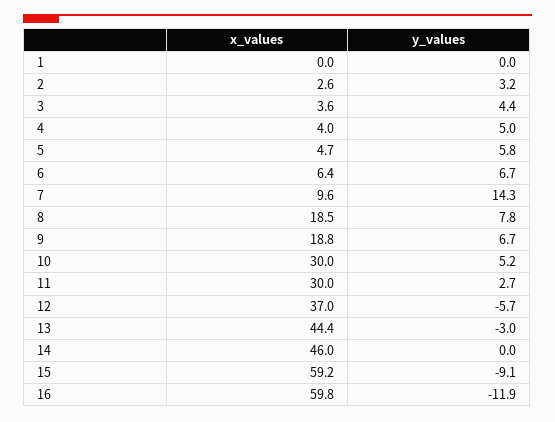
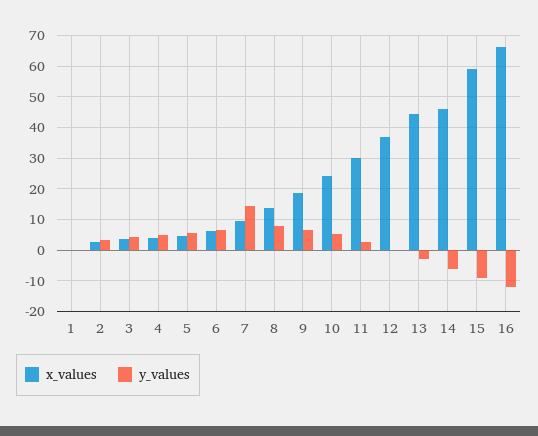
  {
    "x_values": {
      "1": 0,
      "2": 2.6,
      "3": 3.6,
      "4": 4,
      "5": 4.7,
      "6": 6.4,
      "7": 9.6,
-     "8": 18.5,
+     "8": 14,
      "9": 18.8,
-     "10": 30,
+     "10": 24,
      "11": 30,
      "12": 37,
      "13": 44.4,
      "14": 46,
      "15": 59.2,
-     "16": 59.8
+     "16": 66
    },
    "y_values": {
      "1": 0,
      "2": 3.2,
      "3": 4.4,
      "4": 5,
      "5": 5.8,
      "6": 6.7,
      "7": 14.3,
      "8": 7.8,
      "9": 6.7,
      "10": 5.2,
      "11": 2.7,
-     "12": -5.7,
+     "12": 0,
      "13": -3,
-     "14": 0,
+     "14": -6,
      "15": -9.1,
      "16": -11.9
    }
  }

